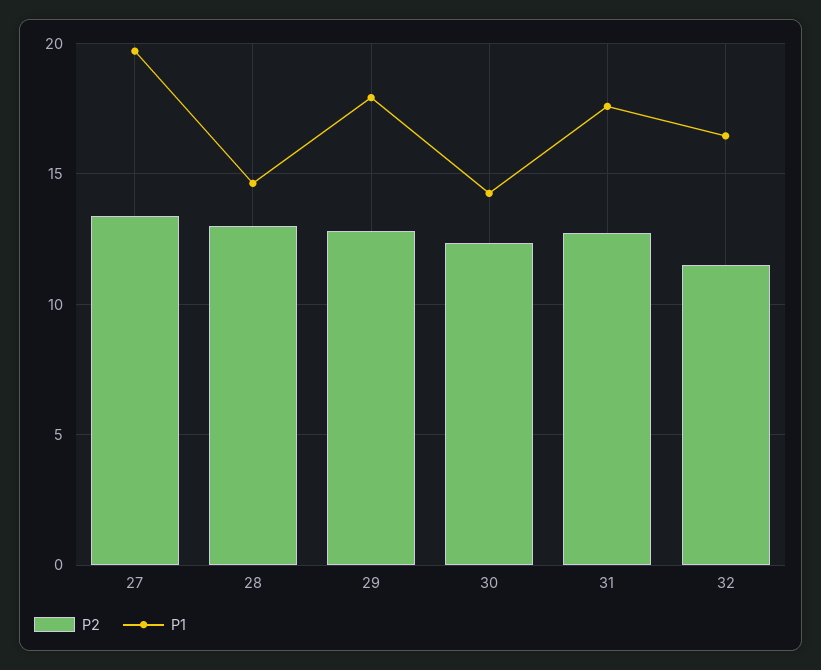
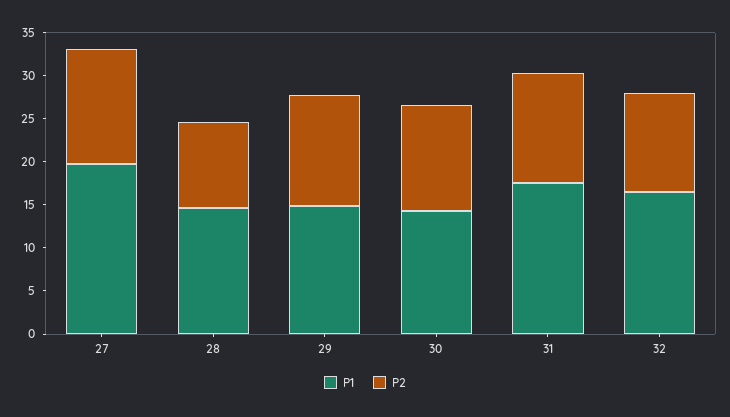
  {
    "P2": {
      "27": 13.5,
-     "28": 13,
+     "28": 10,
      "29": 13,
      "30": 12.5,
      "31": 12.5,
      "32": 11.5
    },
    "P1": {
      "27": 19.5,
      "28": 14.5,
-     "29": 18,
+     "29": 15,
      "30": 14.5,
      "31": 17.5,
      "32": 16.5
    }
  }

